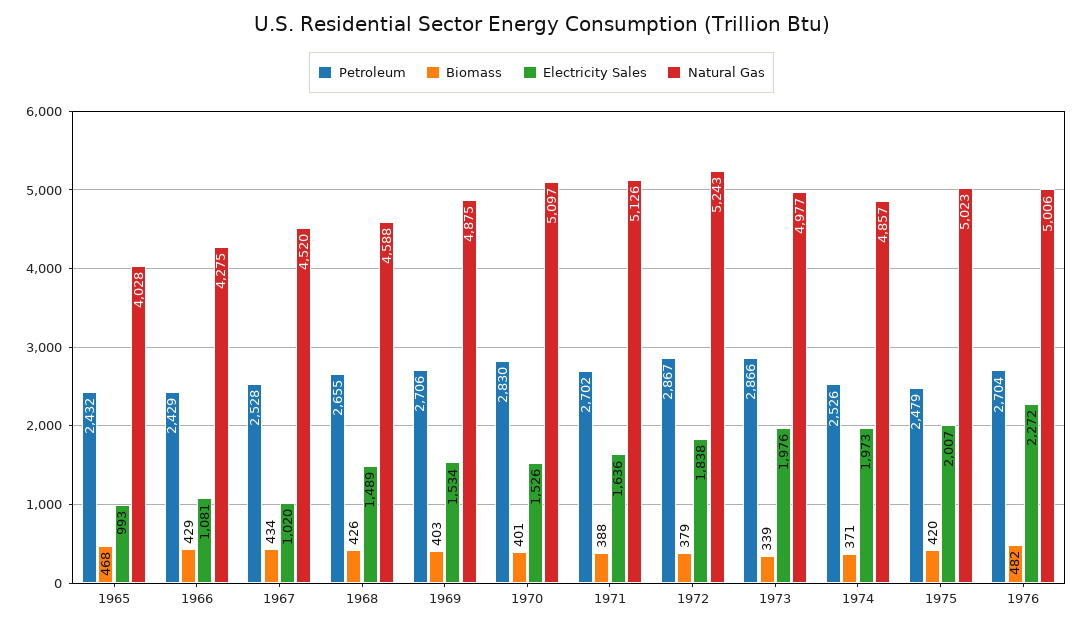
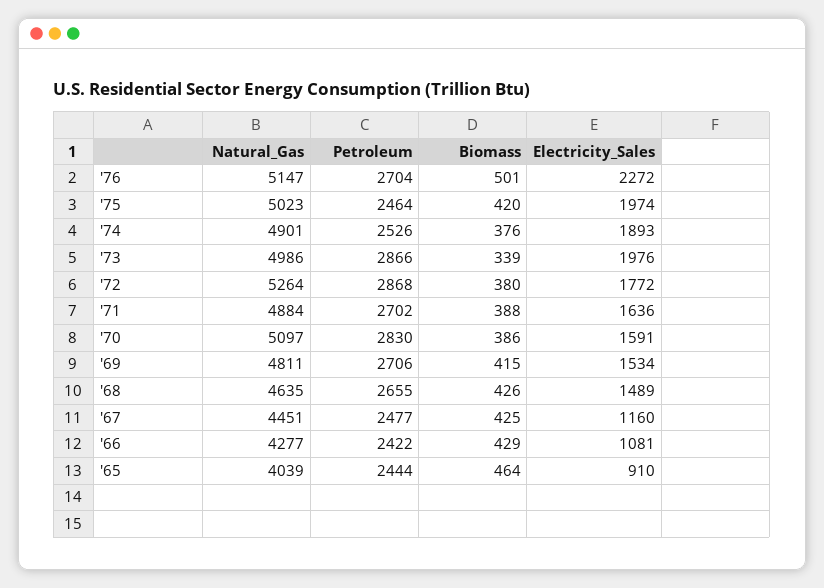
  {
    "Petroleum": {
-     "1965": 2432,
+     "1965": 2444,
-     "1966": 2429,
+     "1966": 2422,
-     "1967": 2528,
+     "1967": 2477,
      "1968": 2655,
      "1969": 2706,
      "1970": 2830,
      "1971": 2702,
-     "1972": 2867,
+     "1972": 2868,
      "1973": 2866,
      "1974": 2526,
-     "1975": 2479,
+     "1975": 2464,
      "1976": 2704
    },
    "Biomass": {
-     "1965": 468,
+     "1965": 464,
      "1966": 429,
-     "1967": 434,
+     "1967": 425,
      "1968": 426,
-     "1969": 403,
+     "1969": 415,
-     "1970": 401,
+     "1970": 386,
      "1971": 388,
-     "1972": 379,
+     "1972": 380,
      "1973": 339,
-     "1974": 371,
+     "1974": 376,
      "1975": 420,
-     "1976": 482
+     "1976": 501
    },
    "Electricity Sales": {
-     "1965": 993,
+     "1965": 910,
      "1966": 1081,
-     "1967": 1020,
+     "1967": 1160,
      "1968": 1489,
      "1969": 1534,
-     "1970": 1526,
+     "1970": 1591,
      "1971": 1636,
-     "1972": 1838,
+     "1972": 1772,
      "1973": 1976,
-     "1974": 1973,
+     "1974": 1893,
-     "1975": 2007,
+     "1975": 1974,
      "1976": 2272
    },
    "Natural Gas": {
-     "1965": 4028,
+     "1965": 4039,
-     "1966": 4275,
+     "1966": 4277,
-     "1967": 4520,
+     "1967": 4451,
-     "1968": 4588,
+     "1968": 4635,
-     "1969": 4875,
+     "1969": 4811,
      "1970": 5097,
-     "1971": 5126,
+     "1971": 4884,
-     "1972": 5243,
+     "1972": 5264,
-     "1973": 4977,
+     "1973": 4986,
-     "1974": 4857,
+     "1974": 4901,
      "1975": 5023,
-     "1976": 5006
+     "1976": 5147
    }
  }

